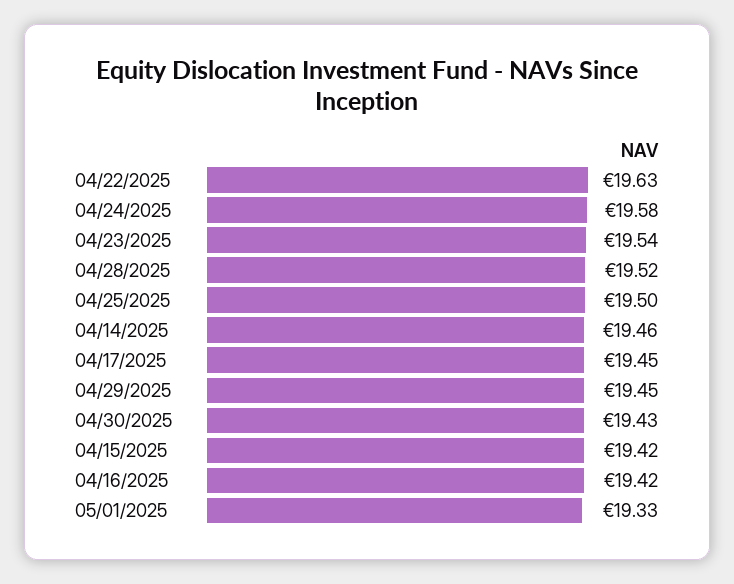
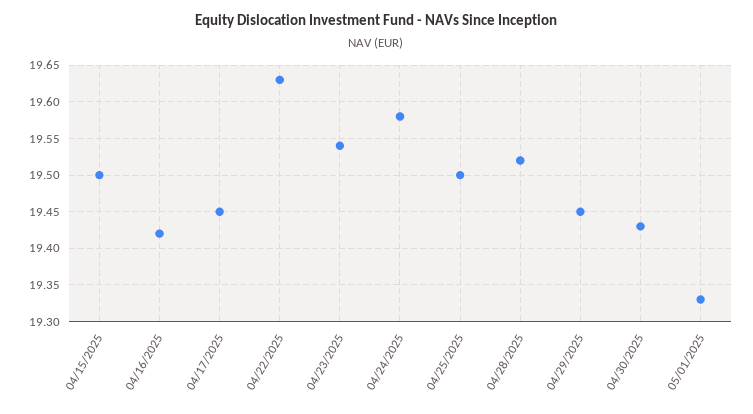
  {
    "04/22/2025": 19.63,
    "04/24/2025": 19.58,
    "04/23/2025": 19.54,
    "04/28/2025": 19.52,
    "04/25/2025": 19.5,
-   "04/14/2025": 19.46,
    "04/17/2025": 19.45,
    "04/29/2025": 19.45,
    "04/30/2025": 19.43,
-   "04/15/2025": 19.42,
+   "04/15/2025": 19.5,
    "04/16/2025": 19.42,
    "05/01/2025": 19.33
  }

